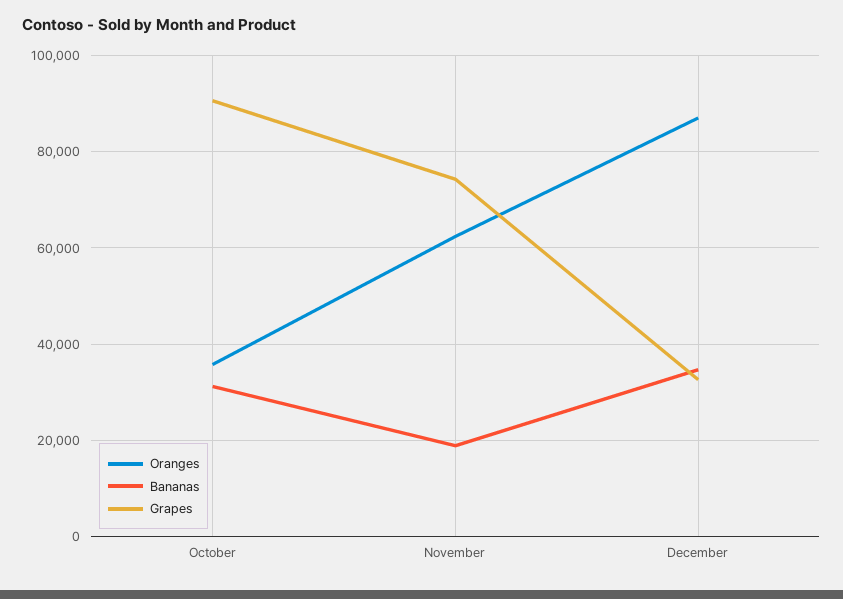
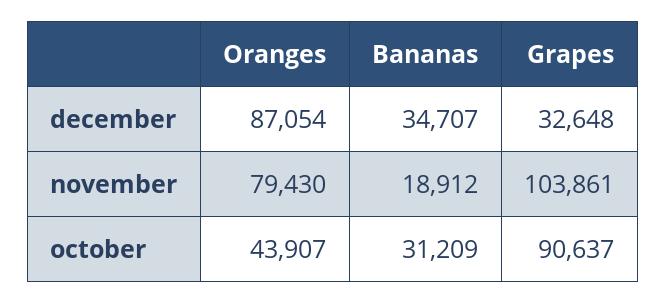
  {
    "Oranges": {
-     "October": 36000,
+     "October": 43907,
-     "November": 62000,
+     "November": 79430,
      "December": 87054
    },
    "Bananas": {
      "October": 31209,
      "November": 18912,
      "December": 34707
    },
    "Grapes": {
      "October": 90637,
-     "November": 74000,
+     "November": 103861,
      "December": 32648
    }
  }

